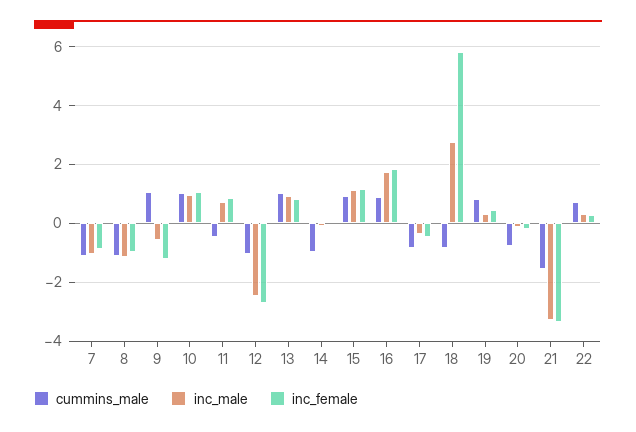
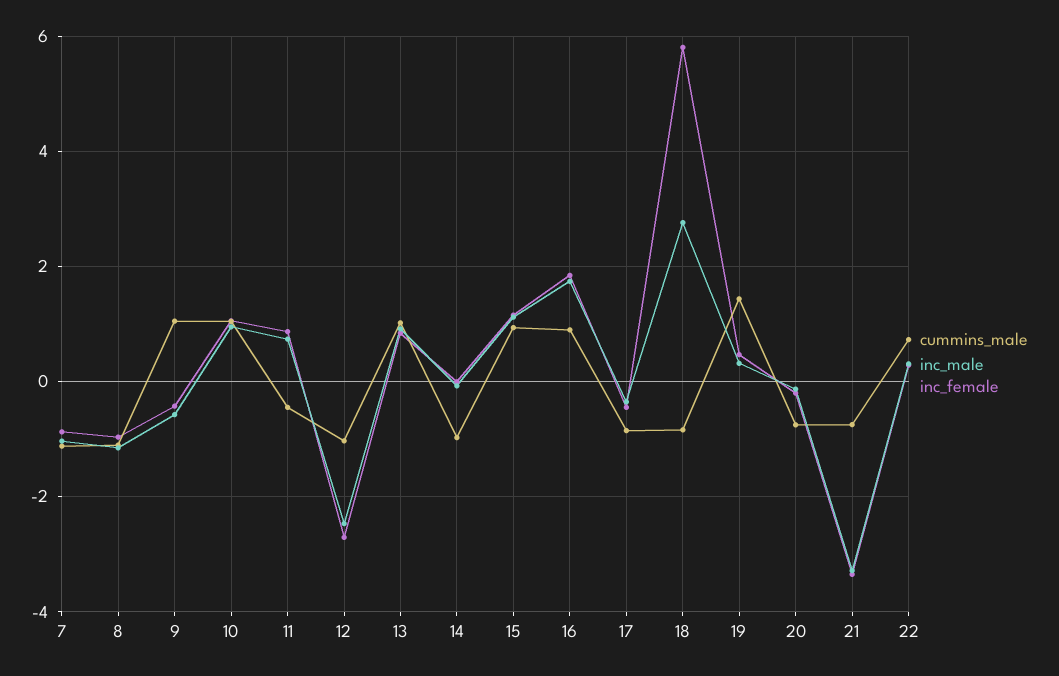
  {
    "cummins_male": {
      "7": -1.2,
      "8": -1.2,
      "9": 1,
      "10": 1,
      "11": -0.4,
      "12": -1,
      "13": 1,
      "14": -1,
      "15": 1,
      "16": 0.8,
      "17": -0.8,
      "18": -0.8,
-     "19": 0.75,
+     "19": 1.4,
      "20": -0.8,
-     "21": -1.5,
+     "21": -0.8,
      "22": 0.8
    },
    "inc_male": {
      "7": -1,
      "8": -1.2,
      "9": -0.6,
      "10": 1,
      "11": 0.8,
      "12": -2.4,
      "13": 1,
      "14": 0,
      "15": 1.2,
      "16": 1.8,
      "17": -0.4,
      "18": 2.8,
      "19": 0.4,
      "20": -0.2,
      "21": -3.2,
      "22": 0.4
    },
    "inc_female": {
      "7": -0.8,
      "8": -1,
-     "9": -1.25,
+     "9": -0.4,
      "10": 1,
      "11": 0.8,
      "12": -2.8,
      "13": 0.8,
      "14": 0,
      "15": 1.2,
      "16": 1.8,
      "17": -0.4,
      "18": 5.8,
      "19": 0.4,
      "20": -0.2,
      "21": -3.4,
      "22": 0.2
    }
  }

